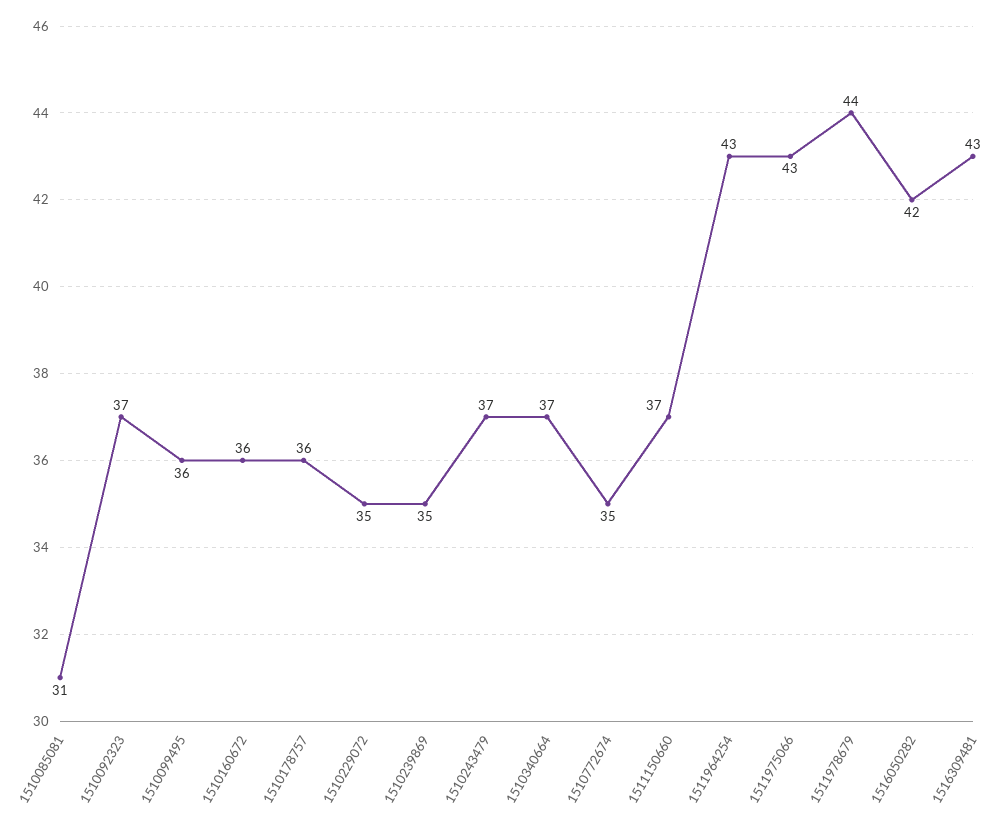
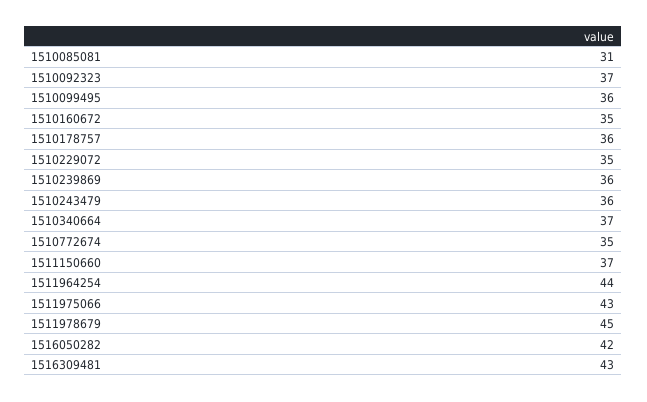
  {
    "1510085081": 31,
    "1510092323": 37,
    "1510099495": 36,
-   "1510160672": 36,
+   "1510160672": 35,
    "1510178757": 36,
    "1510229072": 35,
-   "1510239869": 35,
+   "1510239869": 36,
-   "1510243479": 37,
+   "1510243479": 36,
    "1510340664": 37,
    "1510772674": 35,
    "1511150660": 37,
-   "1511964254": 43,
+   "1511964254": 44,
    "1511975066": 43,
-   "1511978679": 44,
+   "1511978679": 45,
    "1516050282": 42,
    "1516309481": 43
  }

